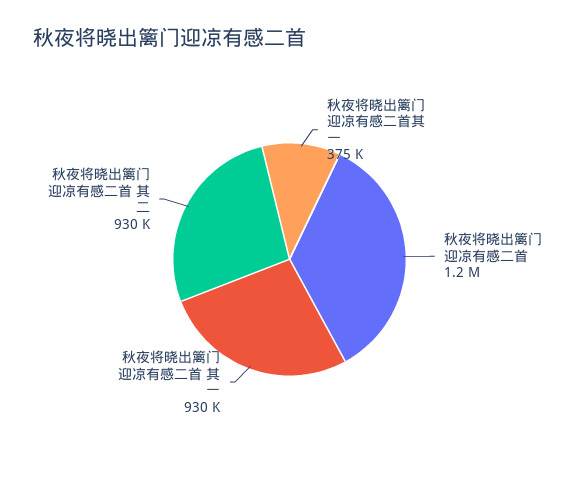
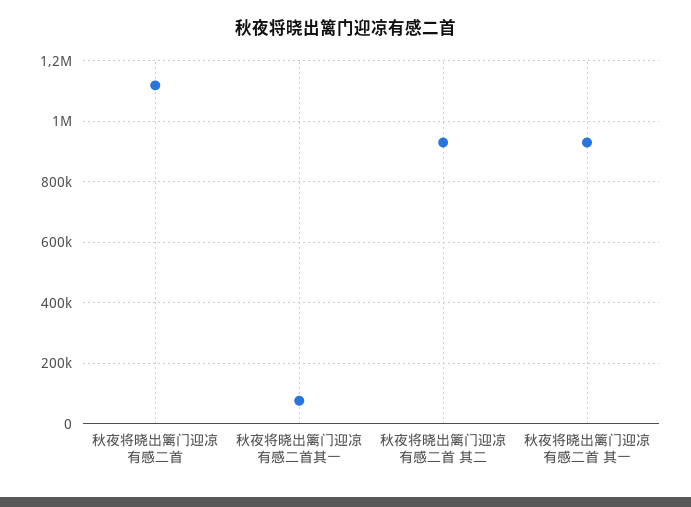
  {
-   "秋夜将晓出篱门迎凉有感二首其一": 375000,
+   "秋夜将晓出篱门迎凉有感二首其一": 80000,
-   "秋夜将晓出篱门迎凉有感二首": 1200000,
+   "秋夜将晓出篱门迎凉有感二首": 1120000,
    "秋夜将晓出篱门迎凉有感二首 其一": 930000,
    "秋夜将晓出篱门迎凉有感二首 其二": 930000
  }

